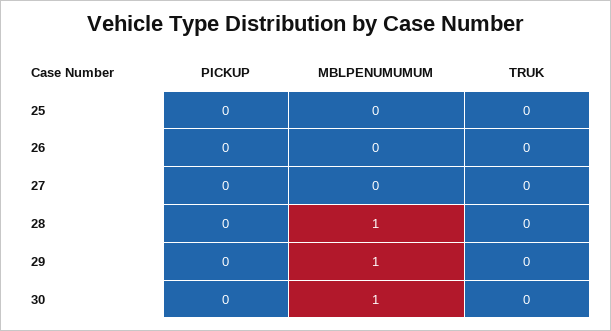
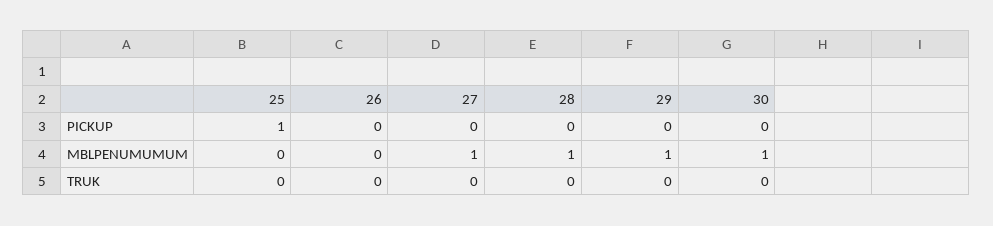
  {
    "PICKUP": {
-     "25": 0,
+     "25": 1,
      "26": 0,
      "27": 0,
      "28": 0,
      "29": 0,
      "30": 0
    },
    "MBLPENUMUMUM": {
      "25": 0,
      "26": 0,
-     "27": 0,
+     "27": 1,
      "28": 1,
      "29": 1,
      "30": 1
    },
    "TRUK": {
      "25": 0,
      "26": 0,
      "27": 0,
      "28": 0,
      "29": 0,
      "30": 0
    }
  }

